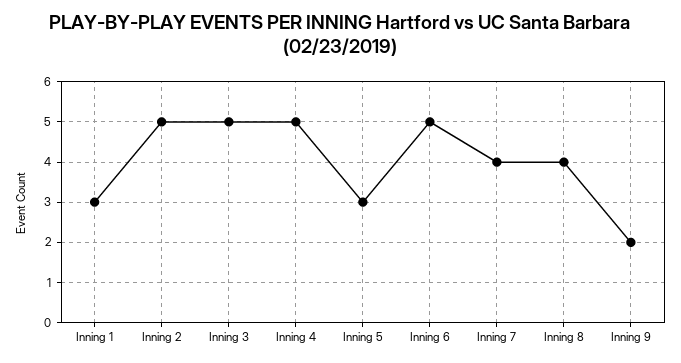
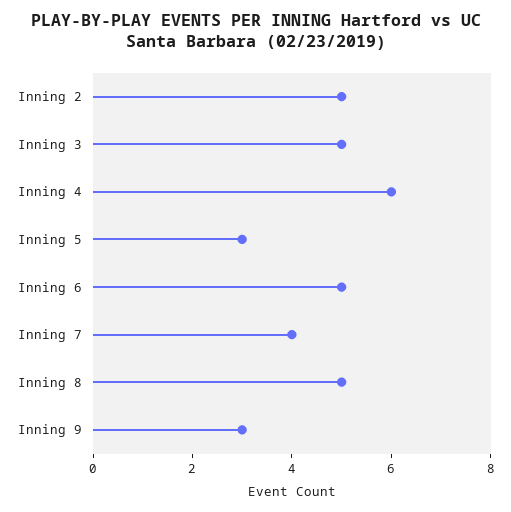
  {
-   "Inning 1": 3,
    "Inning 2": 5,
    "Inning 3": 5,
-   "Inning 4": 5,
+   "Inning 4": 6,
    "Inning 5": 3,
    "Inning 6": 5,
    "Inning 7": 4,
-   "Inning 8": 4,
+   "Inning 8": 5,
-   "Inning 9": 2
+   "Inning 9": 3
  }

